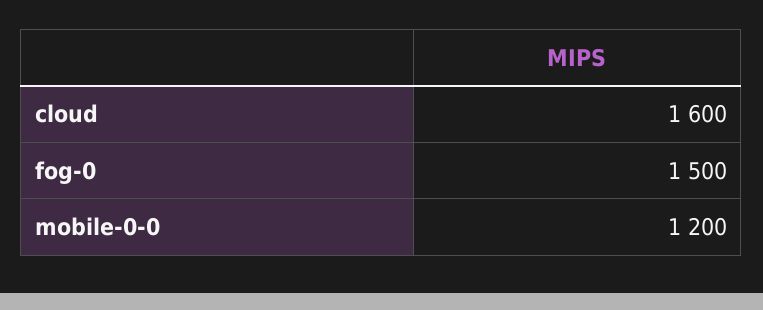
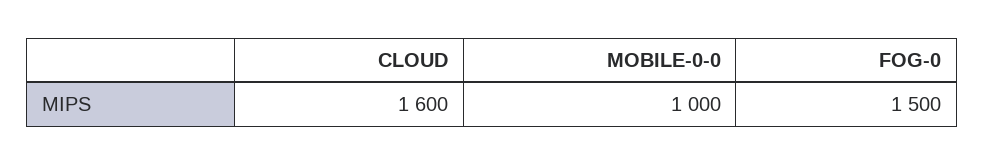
  {
    "cloud": 1600,
    "fog-0": 1500,
-   "mobile-0-0": 1200
+   "mobile-0-0": 1000
  }

